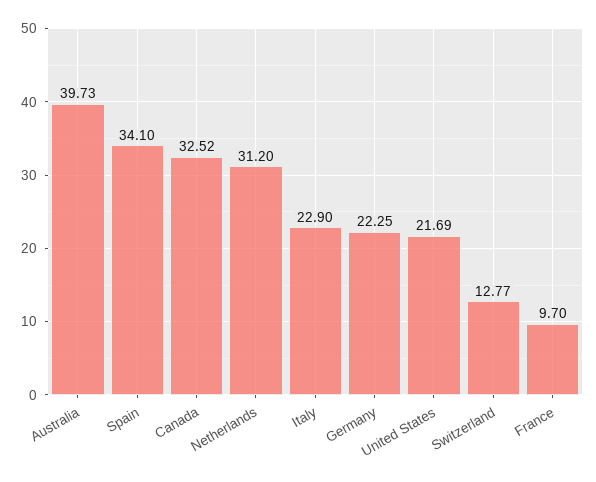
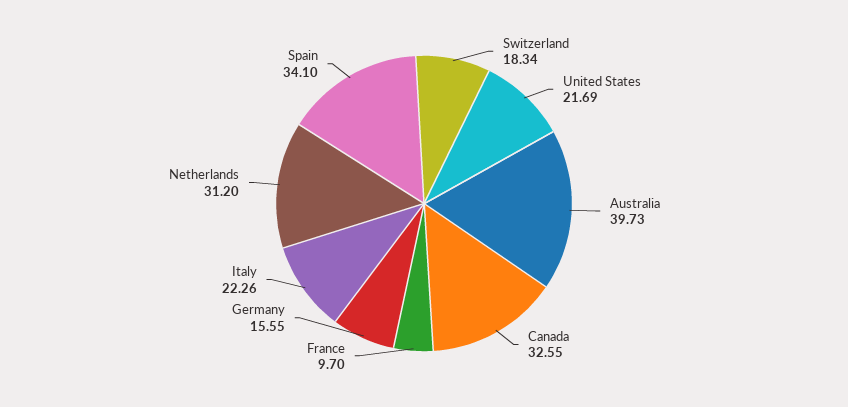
  {
    "Australia": 39.73,
    "Spain": 34.1,
-   "Canada": 32.52,
+   "Canada": 32.55,
    "Netherlands": 31.2,
-   "Italy": 22.9,
+   "Italy": 22.26,
-   "Germany": 22.25,
+   "Germany": 15.55,
    "United States": 21.69,
-   "Switzerland": 12.77,
+   "Switzerland": 18.34,
    "France": 9.7
  }

